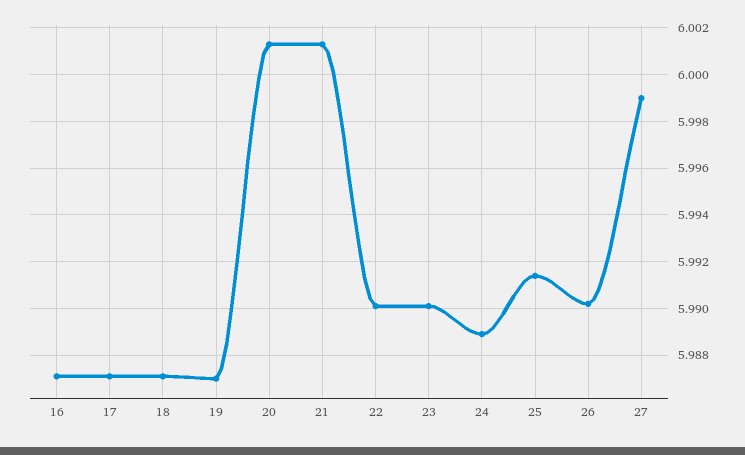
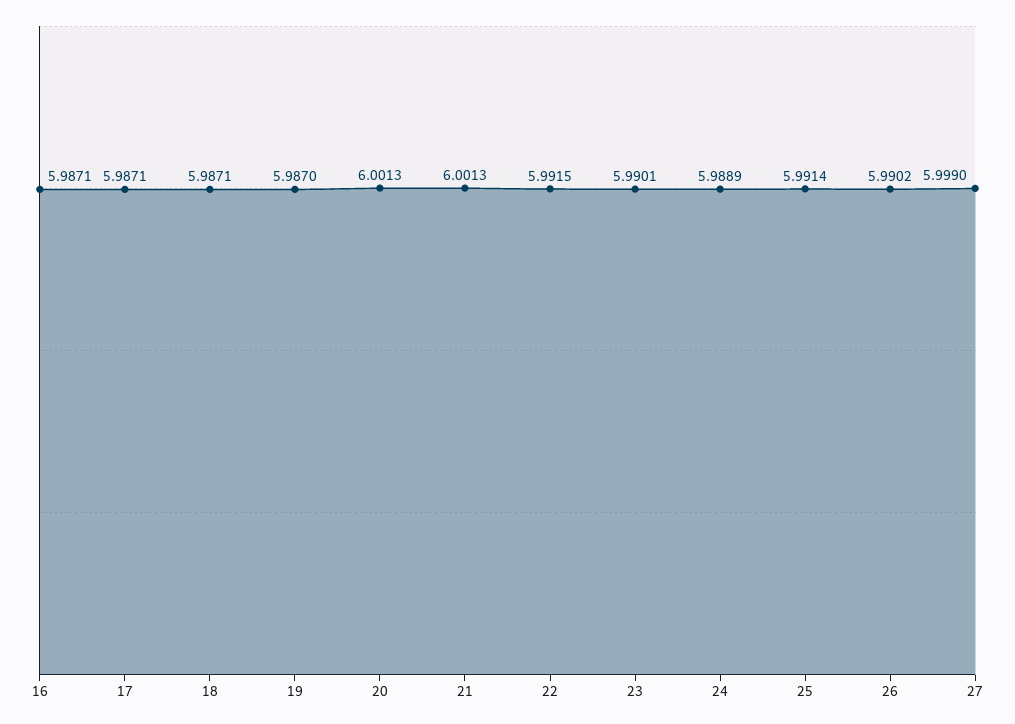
  {
    "16": 5.9871,
    "17": 5.9871,
    "18": 5.9871,
    "19": 5.987,
    "20": 6.0013,
    "21": 6.0013,
-   "22": 5.99,
+   "22": 5.9915,
    "23": 5.9901,
    "24": 5.9889,
    "25": 5.9914,
    "26": 5.9902,
    "27": 5.999
  }

